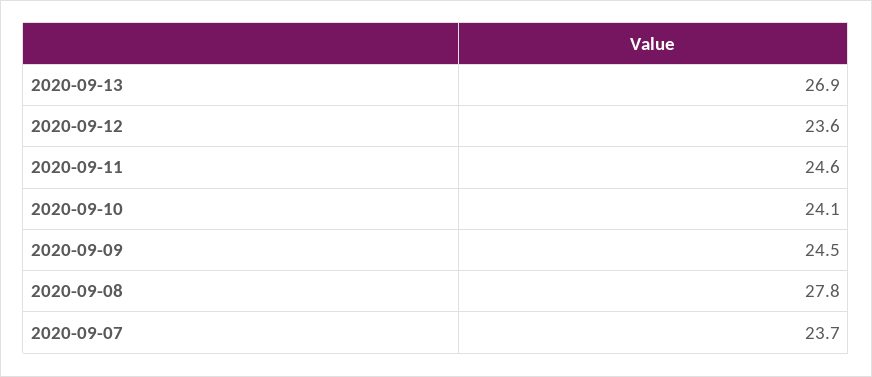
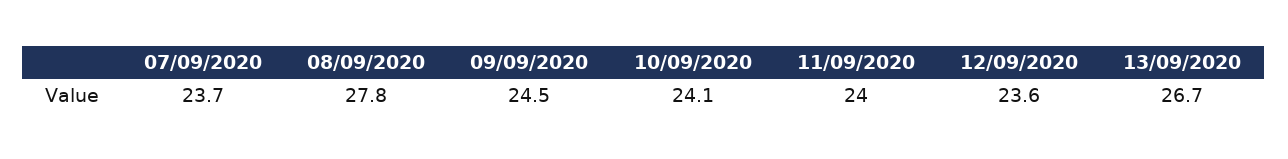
  {
-   "2020-09-13": 26.9,
+   "2020-09-13": 26.7,
    "2020-09-12": 23.6,
-   "2020-09-11": 24.6,
+   "2020-09-11": 24,
    "2020-09-10": 24.1,
    "2020-09-09": 24.5,
    "2020-09-08": 27.8,
    "2020-09-07": 23.7
  }

